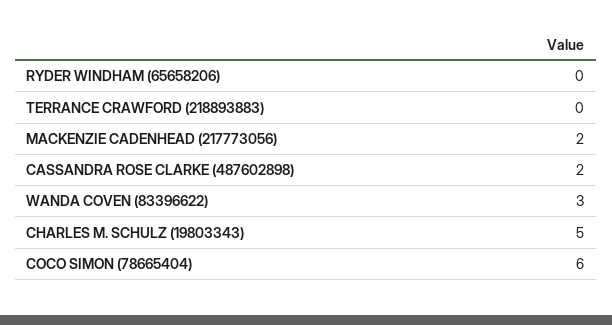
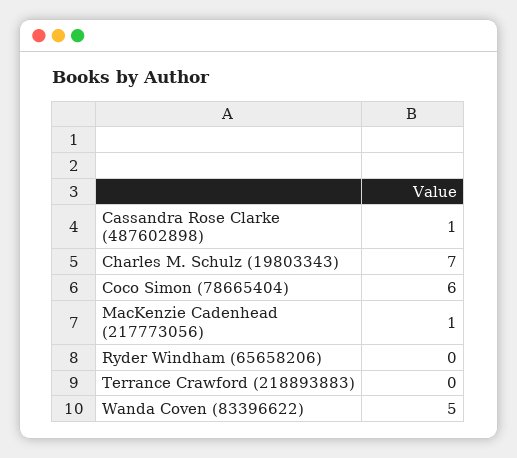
  {
    "RYDER WINDHAM (65658206)": 0,
    "TERRANCE CRAWFORD (218893883)": 0,
-   "MACKENZIE CADENHEAD (217773056)": 2,
+   "MACKENZIE CADENHEAD (217773056)": 1,
-   "CASSANDRA ROSE CLARKE (487602898)": 2,
+   "CASSANDRA ROSE CLARKE (487602898)": 1,
-   "WANDA COVEN (83396622)": 3,
+   "WANDA COVEN (83396622)": 5,
-   "CHARLES M. SCHULZ (19803343)": 5,
+   "CHARLES M. SCHULZ (19803343)": 7,
    "COCO SIMON (78665404)": 6
  }

